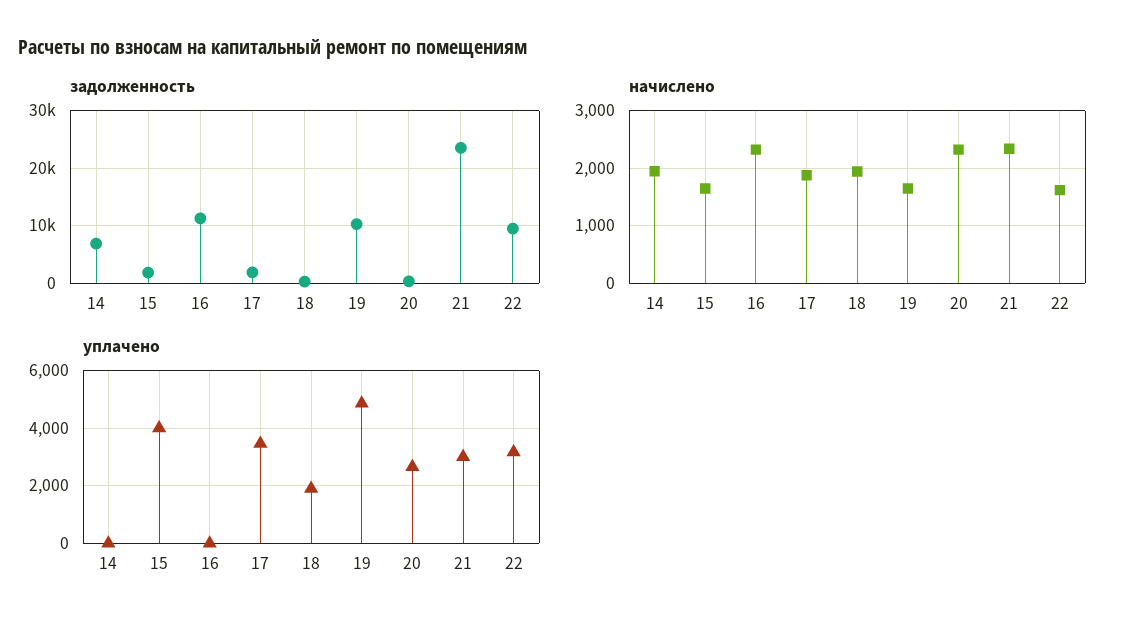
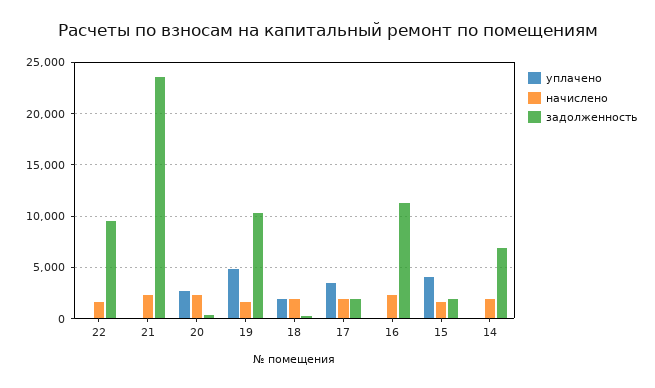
  {
    "задолженность": {
      "14": 7000,
      "15": 2000,
      "16": 11000,
      "17": 2000,
      "18": 0,
      "19": 10000,
      "20": 0,
      "21": 24000,
      "22": 9000
    },
    "начислено": {
      "14": 2000,
      "15": 1600,
      "16": 2400,
      "17": 1800,
      "18": 2000,
      "19": 1600,
      "20": 2400,
      "21": 2400,
      "22": 1600
    },
    "уплачено": {
      "14": 0,
      "15": 4000,
      "16": 0,
      "17": 3500,
      "18": 2000,
      "19": 4750,
      "20": 2750,
-     "21": 3000,
+     "21": 0,
-     "22": 3250
+     "22": 0
    }
  }

